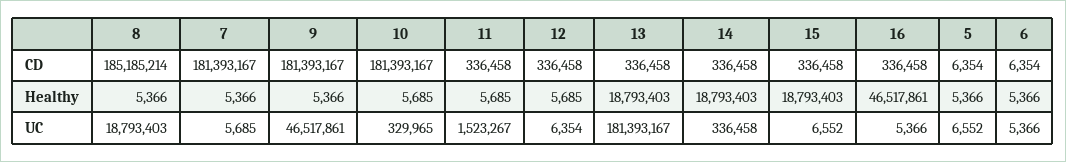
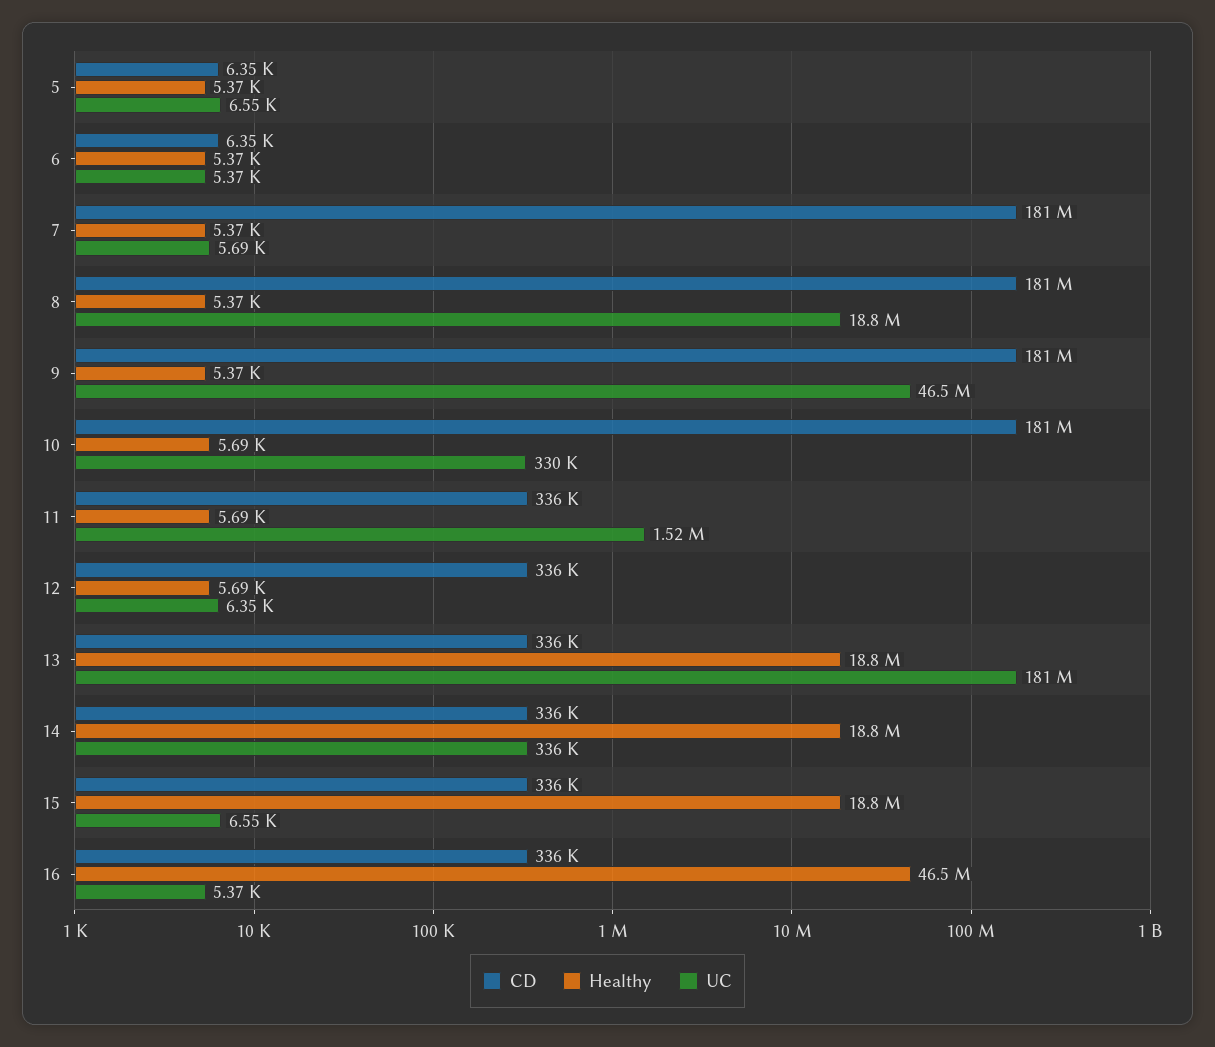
  {
    "CD": {
-     "8": 185185214,
+     "8": 181000000,
      "7": 181393167,
      "9": 181393167,
      "10": 181393167,
      "11": 336458,
      "12": 336458,
      "13": 336458,
      "14": 336458,
      "15": 336458,
      "16": 336458,
      "5": 6354,
      "6": 6354
    },
    "Healthy": {
      "8": 5366,
      "7": 5366,
      "9": 5366,
      "10": 5685,
      "11": 5685,
      "12": 5685,
      "13": 18793403,
      "14": 18793403,
      "15": 18793403,
      "16": 46517861,
      "5": 5366,
      "6": 5366
    },
    "UC": {
      "8": 18793403,
      "7": 5685,
      "9": 46517861,
      "10": 329965,
      "11": 1523267,
      "12": 6354,
      "13": 181393167,
      "14": 336458,
      "15": 6552,
      "16": 5366,
      "5": 6552,
      "6": 5366
    }
  }

